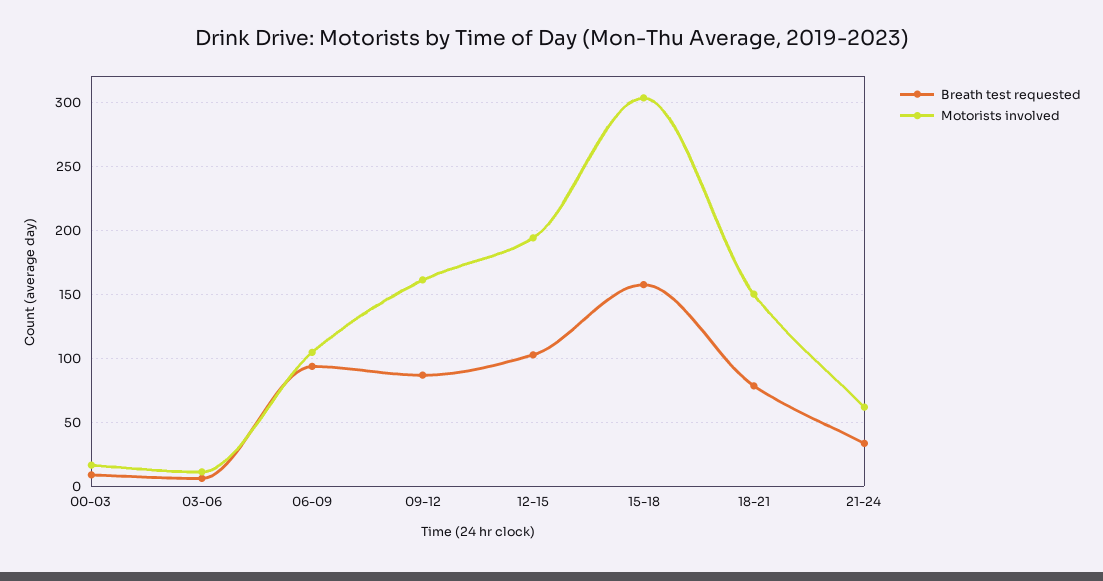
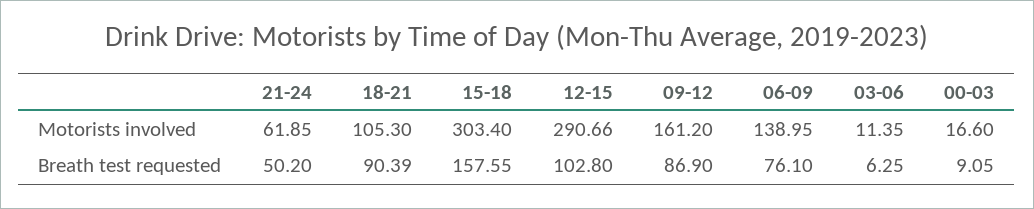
  {
    "Breath test requested": {
      "00-03": 9.05,
      "03-06": 6.25,
-     "06-09": 95,
+     "06-09": 76.1,
      "09-12": 86.9,
      "12-15": 102.8,
      "15-18": 157.55,
-     "18-21": 80,
+     "18-21": 90.39,
-     "21-24": 35
+     "21-24": 50.2
    },
    "Motorists involved": {
      "00-03": 16.6,
      "03-06": 11.35,
-     "06-09": 105,
+     "06-09": 138.95,
      "09-12": 161.2,
-     "12-15": 195,
+     "12-15": 290.66,
      "15-18": 303.4,
-     "18-21": 150,
+     "18-21": 105.3,
      "21-24": 61.85
    }
  }

